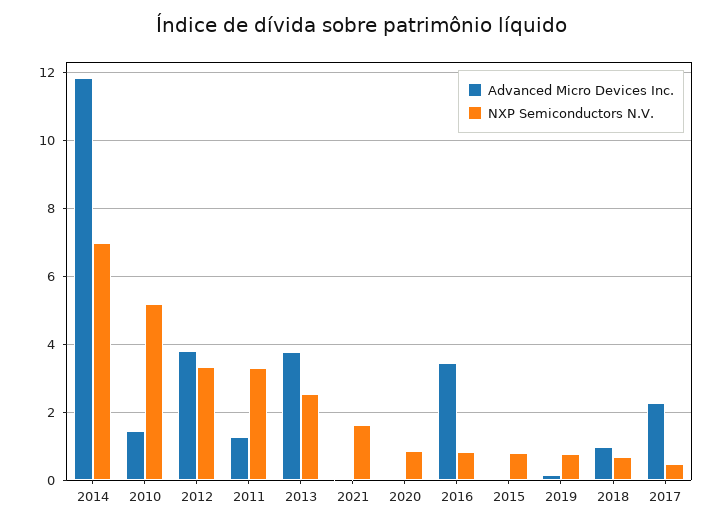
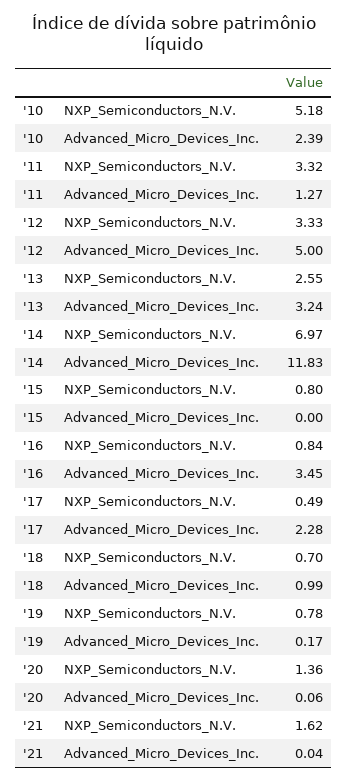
  {
    "Advanced Micro Devices Inc.": {
      "2014": 11.83,
-     "2010": 1.4,
+     "2010": 2.39,
-     "2012": 3.8,
+     "2012": 5,
      "2011": 1.27,
-     "2013": 3.8,
+     "2013": 3.24,
      "2021": 0.04,
      "2020": 0.06,
      "2016": 3.45,
      "2015": 0,
      "2019": 0.17,
      "2018": 0.99,
      "2017": 2.28
    },
    "NXP Semiconductors N.V.": {
      "2014": 6.97,
      "2010": 5.18,
      "2012": 3.33,
      "2011": 3.32,
      "2013": 2.55,
      "2021": 1.62,
-     "2020": 0.8,
+     "2020": 1.36,
      "2016": 0.84,
      "2015": 0.8,
      "2019": 0.78,
      "2018": 0.7,
      "2017": 0.49
    }
  }

